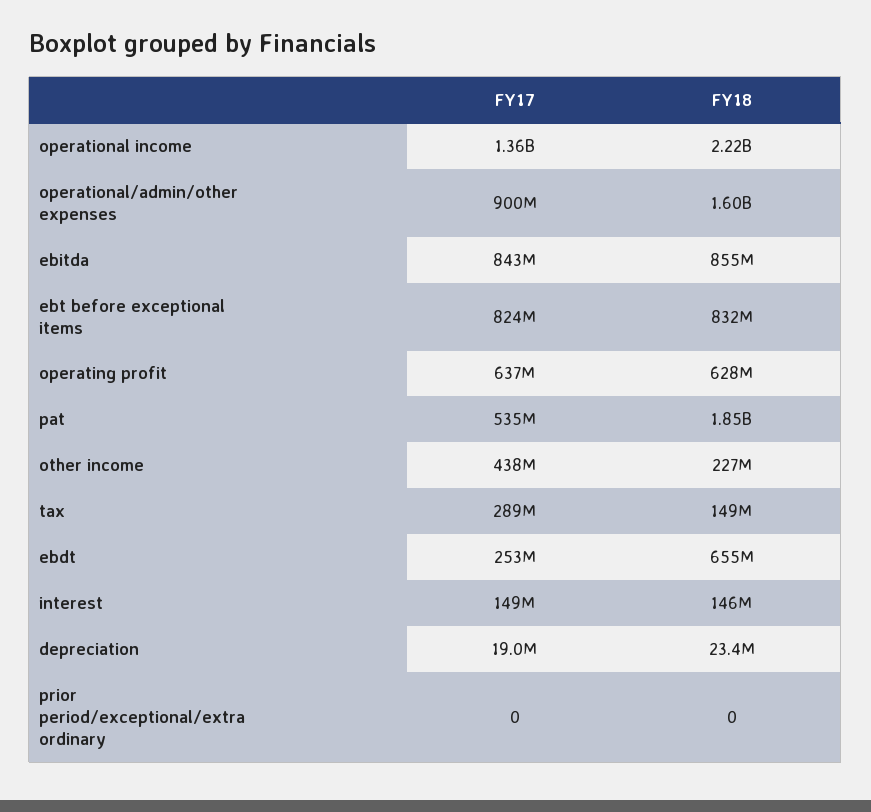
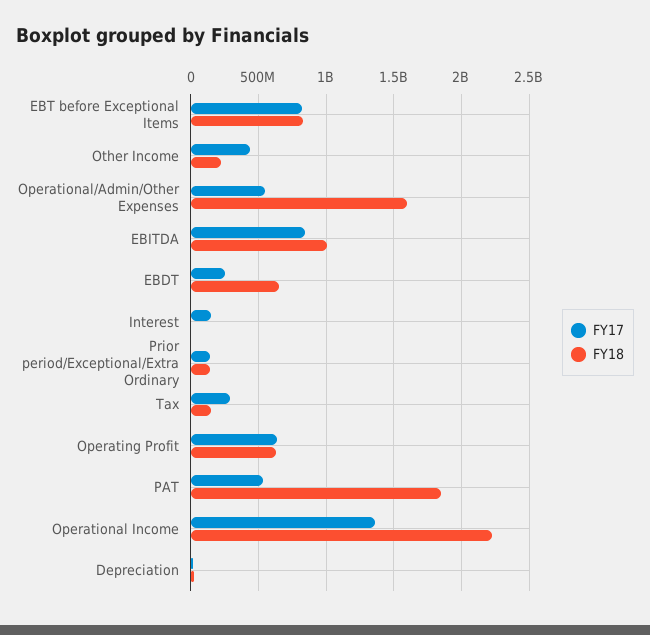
  {
    "FY17": {
      "operational income": 1360000000,
-     "operational/admin/other expenses": 900000000,
+     "operational/admin/other expenses": 550000000,
      "ebitda": 843000000,
      "ebt before exceptional items": 824000000,
      "operating profit": 637000000,
      "pat": 535000000,
      "other income": 438000000,
      "tax": 289000000,
      "ebdt": 253000000,
      "interest": 149000000,
      "depreciation": 19000000,
-     "prior period/exceptional/extra ordinary": 0
+     "prior period/exceptional/extra ordinary": 150000000
    },
    "FY18": {
      "operational income": 2220000000,
      "operational/admin/other expenses": 1600000000,
-     "ebitda": 855000000,
+     "ebitda": 1000000000,
      "ebt before exceptional items": 832000000,
      "operating profit": 628000000,
      "pat": 1850000000,
      "other income": 227000000,
      "tax": 149000000,
      "ebdt": 655000000,
-     "interest": 146000000,
+     "interest": 0,
      "depreciation": 23400000,
-     "prior period/exceptional/extra ordinary": 0
+     "prior period/exceptional/extra ordinary": 150000000
    }
  }

